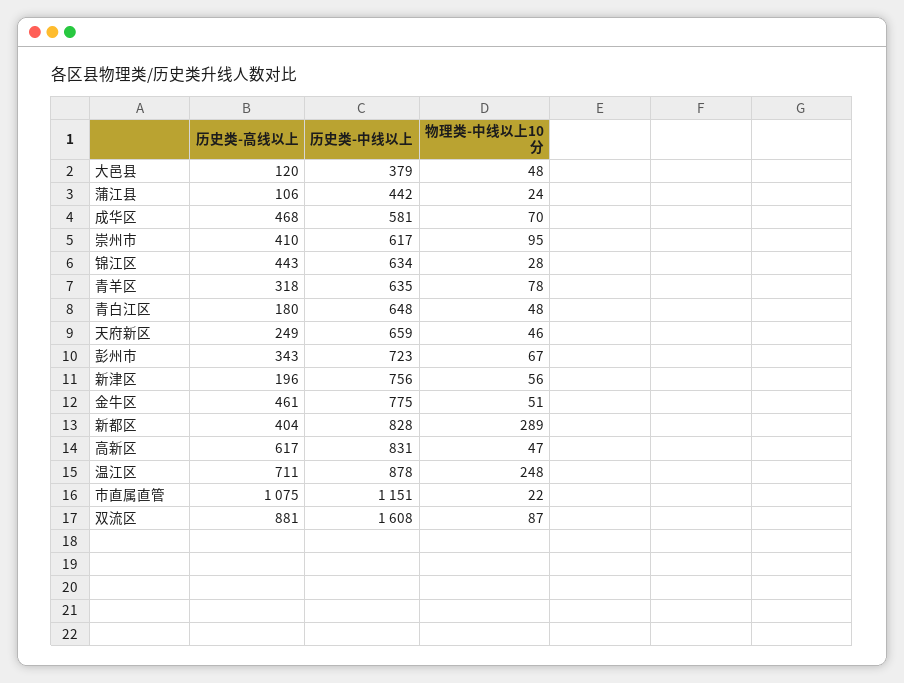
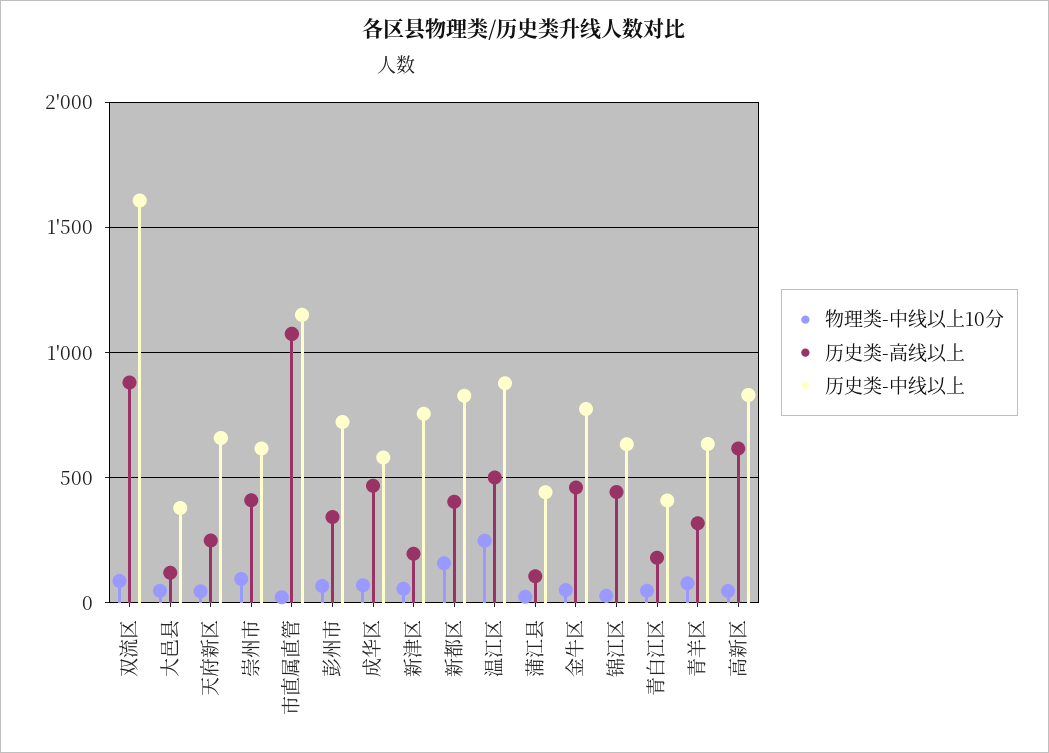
  {
    "历史类-高线以上": {
      "大邑县": 120,
      "蒲江县": 106,
      "成华区": 468,
      "崇州市": 410,
      "锦江区": 443,
      "青羊区": 318,
      "青白江区": 180,
      "天府新区": 249,
      "彭州市": 343,
      "新津区": 196,
      "金牛区": 461,
      "新都区": 404,
      "高新区": 617,
-     "温江区": 711,
+     "温江区": 500,
      "市直属直管": 1075,
      "双流区": 881
    },
    "历史类-中线以上": {
      "大邑县": 379,
      "蒲江县": 442,
      "成华区": 581,
      "崇州市": 617,
      "锦江区": 634,
      "青羊区": 635,
-     "青白江区": 648,
+     "青白江区": 400,
      "天府新区": 659,
      "彭州市": 723,
      "新津区": 756,
      "金牛区": 775,
      "新都区": 828,
      "高新区": 831,
      "温江区": 878,
      "市直属直管": 1151,
      "双流区": 1608
    },
    "物理类-中线以上10分": {
      "大邑县": 48,
      "蒲江县": 24,
      "成华区": 70,
      "崇州市": 95,
      "锦江区": 28,
      "青羊区": 78,
      "青白江区": 48,
      "天府新区": 46,
      "彭州市": 67,
      "新津区": 56,
      "金牛区": 51,
-     "新都区": 289,
+     "新都区": 150,
      "高新区": 47,
      "温江区": 248,
      "市直属直管": 22,
      "双流区": 87
    }
  }

